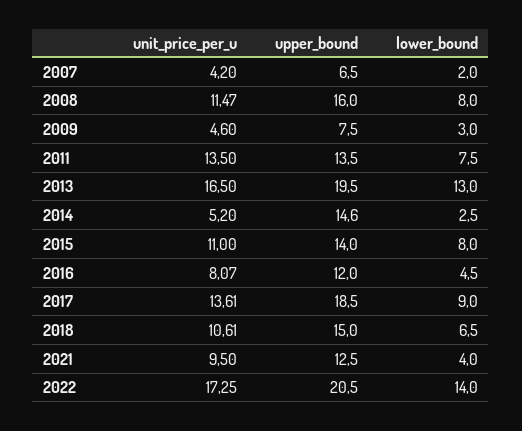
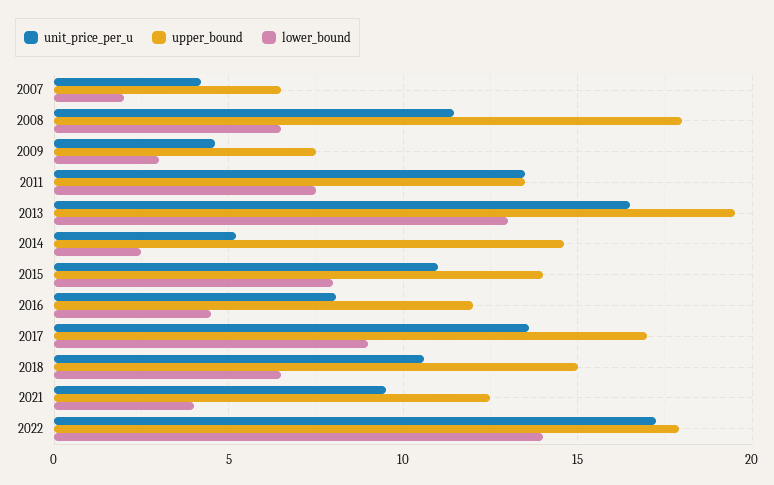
  {
    "unit_price_per_u": {
      "2007": 4.2,
      "2008": 11.47,
      "2009": 4.6,
      "2011": 13.5,
      "2013": 16.5,
      "2014": 5.2,
      "2015": 11,
      "2016": 8.07,
      "2017": 13.61,
      "2018": 10.61,
      "2021": 9.5,
      "2022": 17.25
    },
    "upper_bound": {
      "2007": 6.5,
-     "2008": 16,
+     "2008": 18,
      "2009": 7.5,
      "2011": 13.5,
      "2013": 19.5,
      "2014": 14.6,
      "2015": 14,
      "2016": 12,
-     "2017": 18.5,
+     "2017": 17,
      "2018": 15,
      "2021": 12.5,
-     "2022": 20.5
+     "2022": 18
    },
    "lower_bound": {
      "2007": 2,
-     "2008": 8,
+     "2008": 6.5,
      "2009": 3,
      "2011": 7.5,
      "2013": 13,
      "2014": 2.5,
      "2015": 8,
      "2016": 4.5,
      "2017": 9,
      "2018": 6.5,
      "2021": 4,
      "2022": 14
    }
  }

